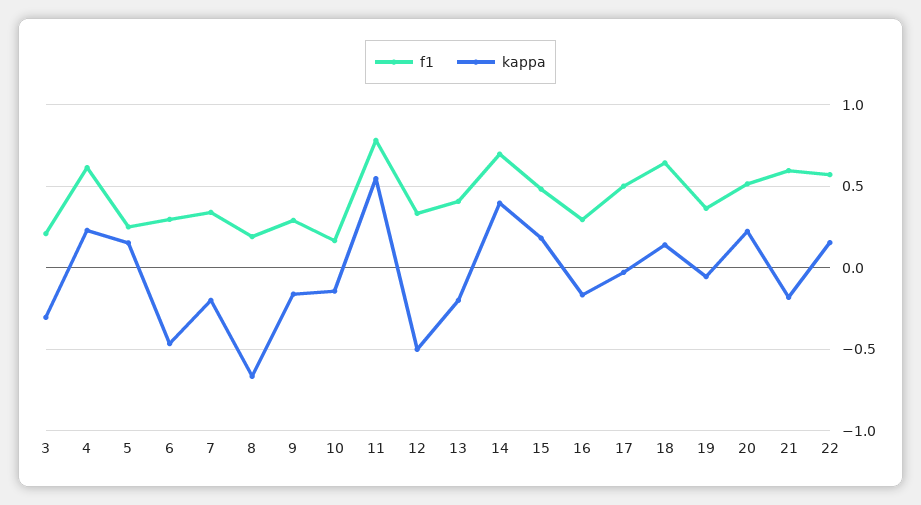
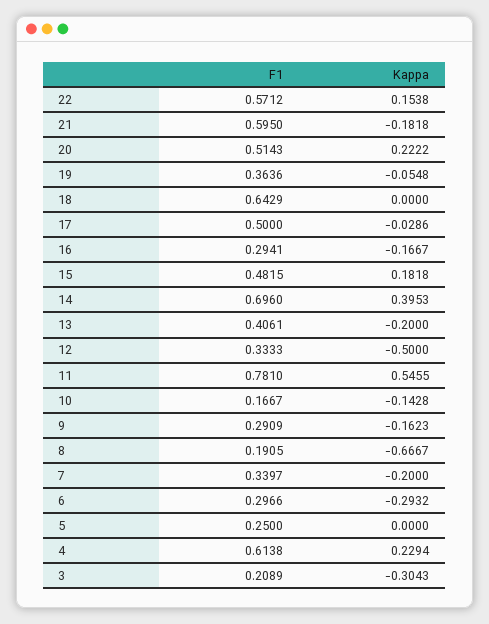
  {
    "f1": {
      "3": 0.2089,
      "4": 0.6138,
      "5": 0.25,
      "6": 0.2966,
      "7": 0.3397,
      "8": 0.1905,
      "9": 0.2909,
      "10": 0.1667,
      "11": 0.781,
      "12": 0.3333,
      "13": 0.4061,
      "14": 0.696,
      "15": 0.4815,
      "16": 0.2941,
      "17": 0.5,
      "18": 0.6429,
      "19": 0.3636,
      "20": 0.5143,
      "21": 0.595,
      "22": 0.5712
    },
    "kappa": {
      "3": -0.3043,
      "4": 0.2294,
-     "5": 0.15,
+     "5": 0,
-     "6": -0.45,
+     "6": -0.2932,
      "7": -0.2,
      "8": -0.6667,
      "9": -0.1623,
      "10": -0.1428,
      "11": 0.5455,
      "12": -0.5,
      "13": -0.2,
      "14": 0.3953,
      "15": 0.1818,
      "16": -0.1667,
      "17": -0.0286,
-     "18": 0.15,
+     "18": 0,
      "19": -0.0548,
      "20": 0.2222,
      "21": -0.1818,
      "22": 0.1538
    }
  }

